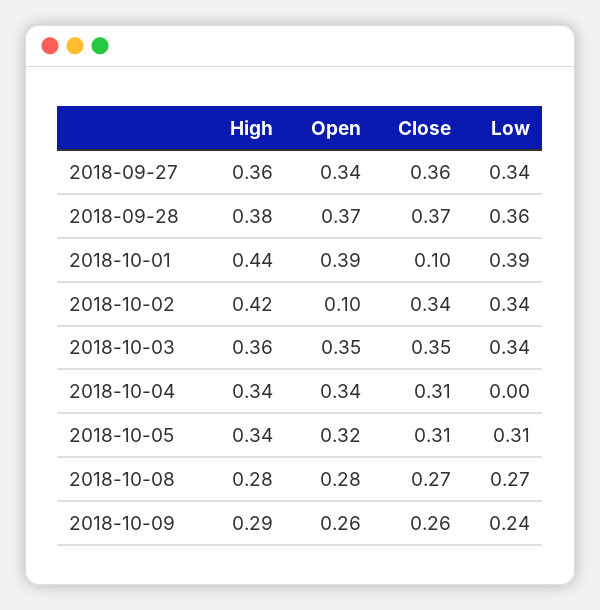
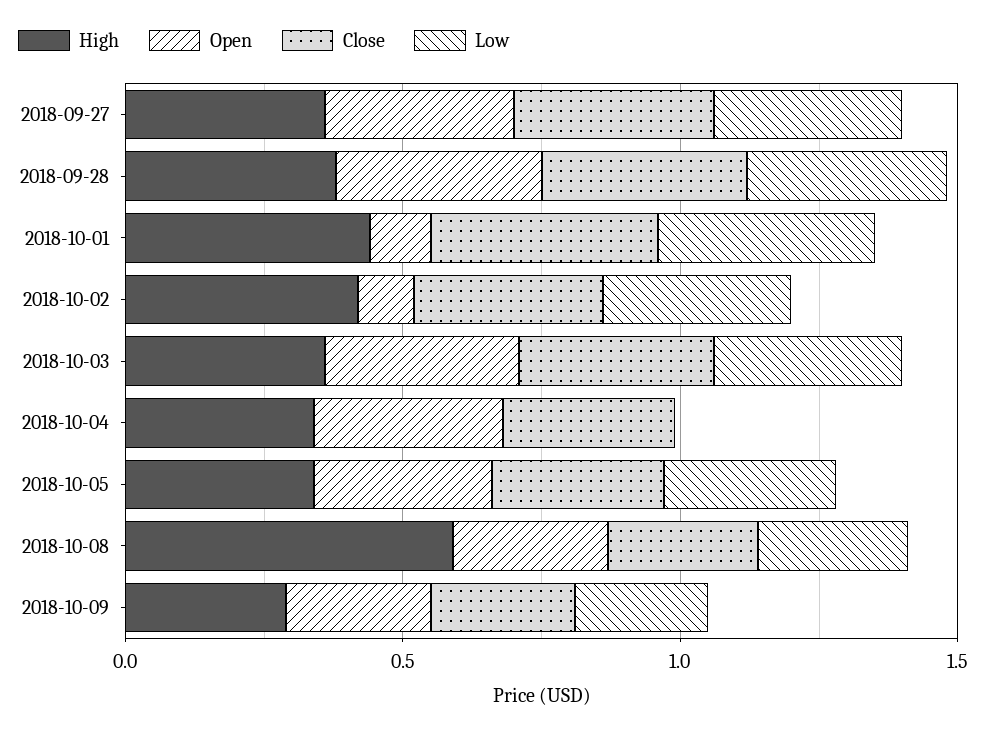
  {
    "High": {
      "2018-09-27": 0.36,
      "2018-09-28": 0.38,
      "2018-10-01": 0.44,
      "2018-10-02": 0.42,
      "2018-10-03": 0.36,
      "2018-10-04": 0.34,
      "2018-10-05": 0.34,
-     "2018-10-08": 0.28,
+     "2018-10-08": 0.6,
      "2018-10-09": 0.29
    },
    "Open": {
      "2018-09-27": 0.34,
      "2018-09-28": 0.37,
-     "2018-10-01": 0.39,
+     "2018-10-01": 0.1,
      "2018-10-02": 0.1,
      "2018-10-03": 0.35,
      "2018-10-04": 0.34,
      "2018-10-05": 0.32,
      "2018-10-08": 0.28,
      "2018-10-09": 0.26
    },
    "Close": {
      "2018-09-27": 0.36,
      "2018-09-28": 0.37,
-     "2018-10-01": 0.1,
+     "2018-10-01": 0.4,
      "2018-10-02": 0.34,
      "2018-10-03": 0.35,
      "2018-10-04": 0.31,
      "2018-10-05": 0.31,
      "2018-10-08": 0.27,
      "2018-10-09": 0.26
    },
    "Low": {
      "2018-09-27": 0.34,
      "2018-09-28": 0.36,
      "2018-10-01": 0.39,
      "2018-10-02": 0.34,
      "2018-10-03": 0.34,
      "2018-10-04": 0,
      "2018-10-05": 0.31,
      "2018-10-08": 0.27,
      "2018-10-09": 0.24
    }
  }

